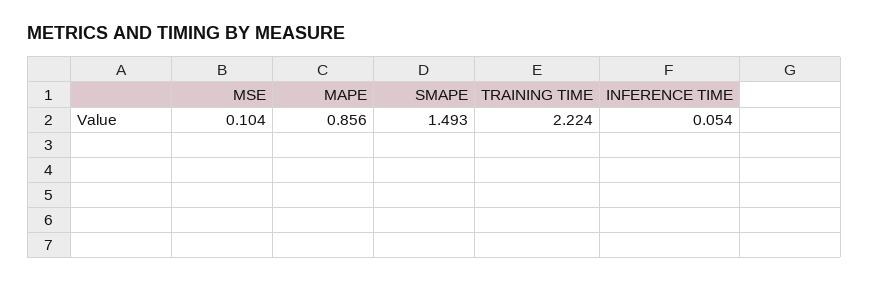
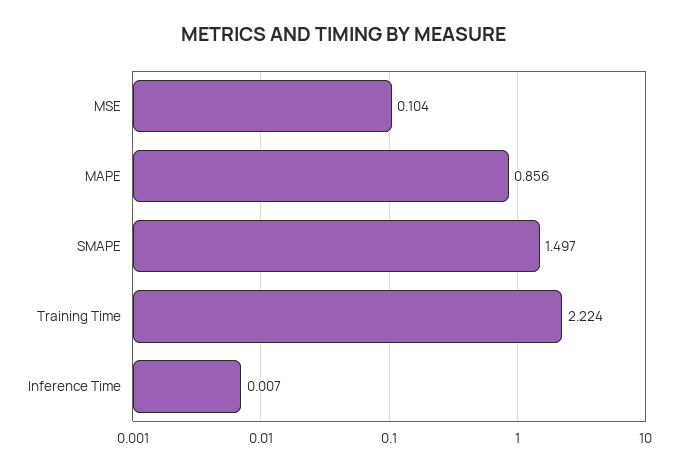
  {
    "MSE": 0.104,
    "MAPE": 0.856,
-   "SMAPE": 1.493,
+   "SMAPE": 1.497,
    "TRAINING TIME": 2.224,
-   "INFERENCE TIME": 0.054
+   "INFERENCE TIME": 0.007
  }

